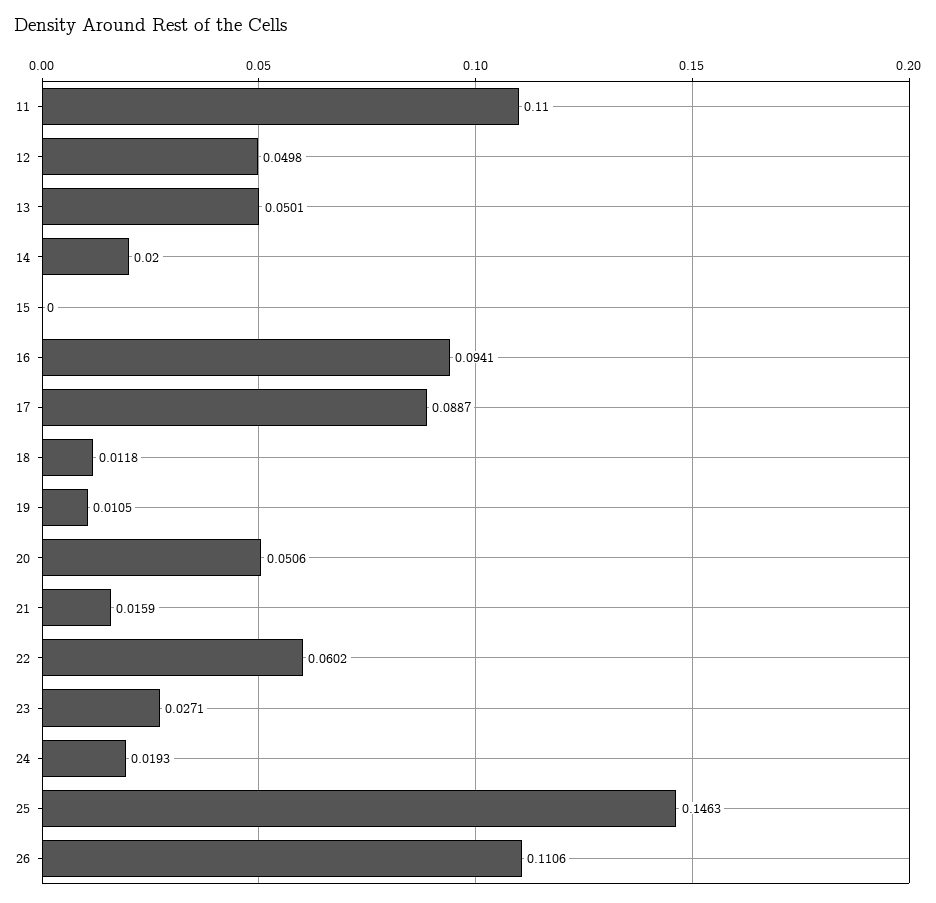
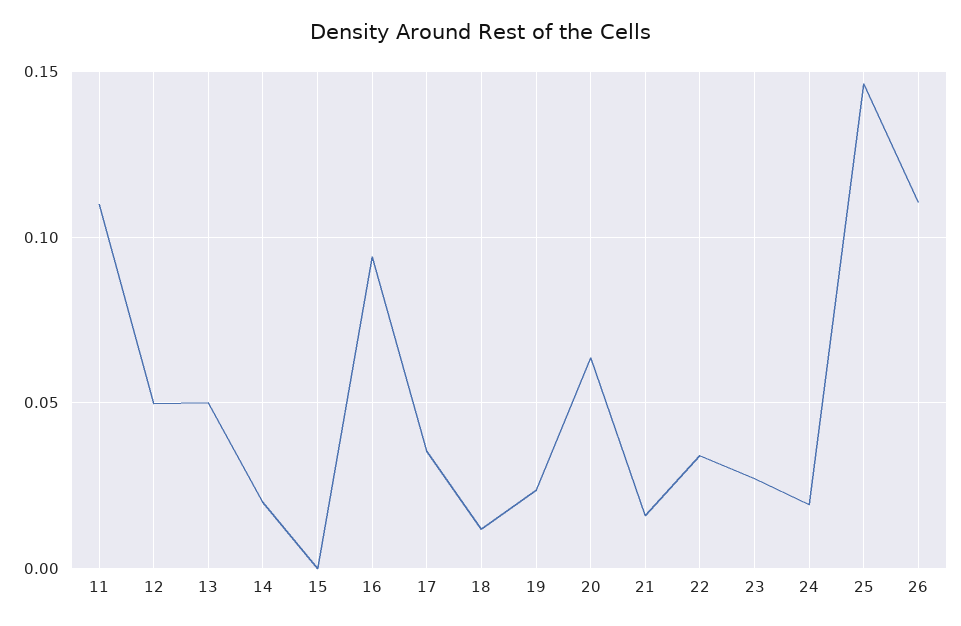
  {
    "11": 0.11,
    "12": 0.0498,
    "13": 0.0501,
    "14": 0.02,
    "15": 0,
    "16": 0.0941,
-   "17": 0.0887,
+   "17": 0.035,
    "18": 0.0118,
-   "19": 0.0105,
+   "19": 0.025,
-   "20": 0.0506,
+   "20": 0.065,
    "21": 0.0159,
-   "22": 0.0602,
+   "22": 0.035,
    "23": 0.0271,
    "24": 0.0193,
    "25": 0.1463,
    "26": 0.1106
  }

